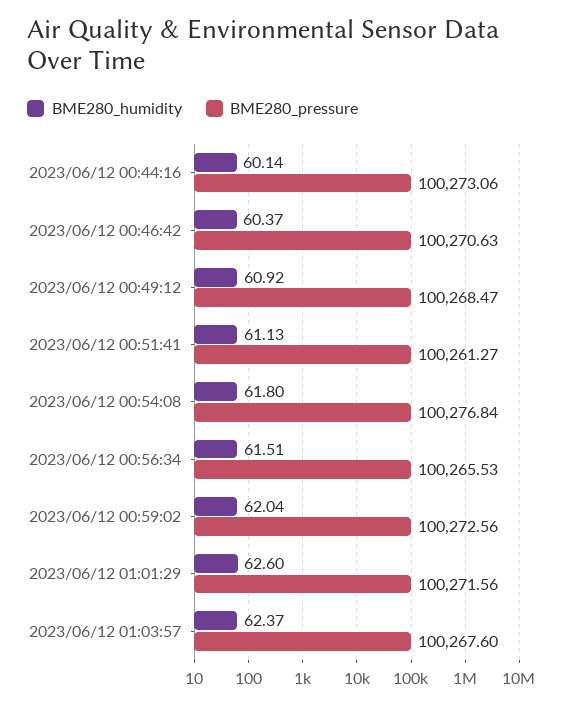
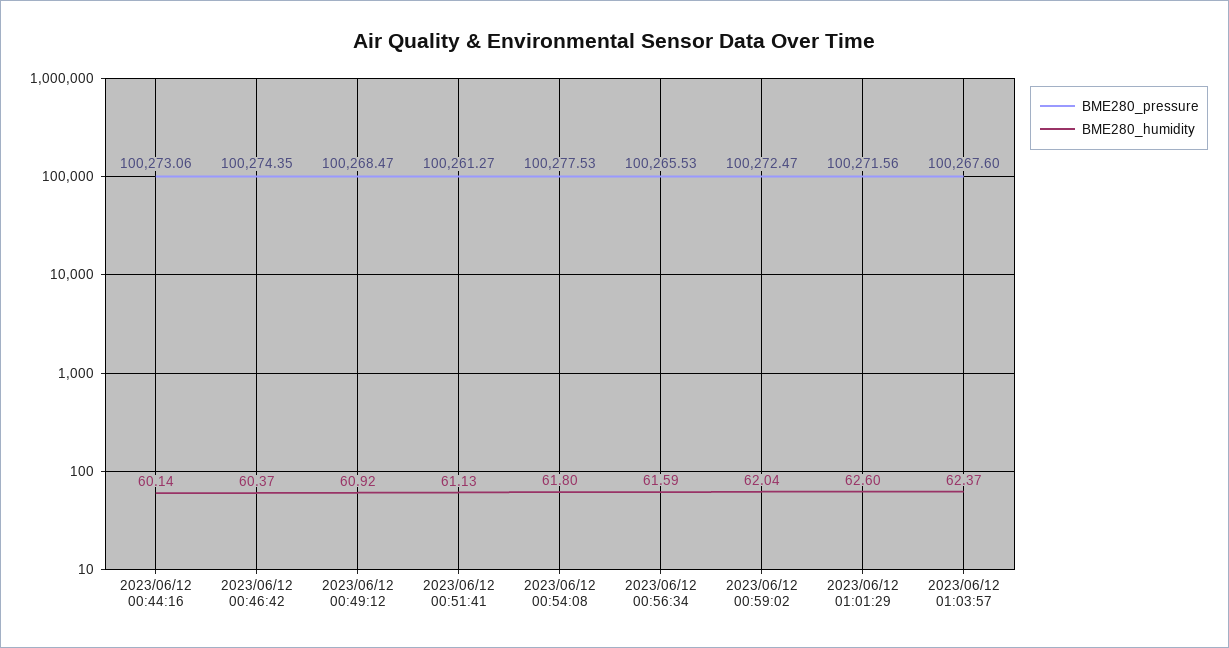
  {
    "BME280_humidity": {
      "2023/06/12 00:44:16": 60.14,
      "2023/06/12 00:46:42": 60.37,
      "2023/06/12 00:49:12": 60.92,
      "2023/06/12 00:51:41": 61.13,
      "2023/06/12 00:54:08": 61.8,
-     "2023/06/12 00:56:34": 61.51,
+     "2023/06/12 00:56:34": 61.59,
      "2023/06/12 00:59:02": 62.04,
      "2023/06/12 01:01:29": 62.6,
      "2023/06/12 01:03:57": 62.37
    },
    "BME280_pressure": {
      "2023/06/12 00:44:16": 100273.06,
-     "2023/06/12 00:46:42": 100270.63,
+     "2023/06/12 00:46:42": 100274.35,
      "2023/06/12 00:49:12": 100268.47,
      "2023/06/12 00:51:41": 100261.27,
-     "2023/06/12 00:54:08": 100276.84,
+     "2023/06/12 00:54:08": 100277.53,
      "2023/06/12 00:56:34": 100265.53,
-     "2023/06/12 00:59:02": 100272.56,
+     "2023/06/12 00:59:02": 100272.47,
      "2023/06/12 01:01:29": 100271.56,
      "2023/06/12 01:03:57": 100267.6
    }
  }

